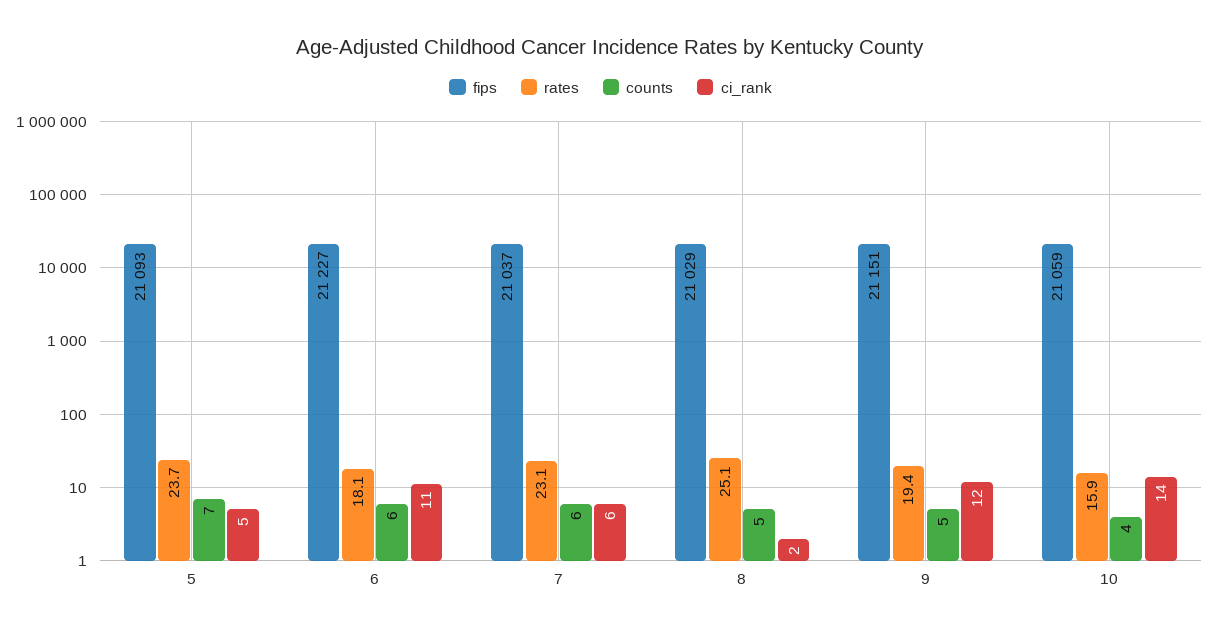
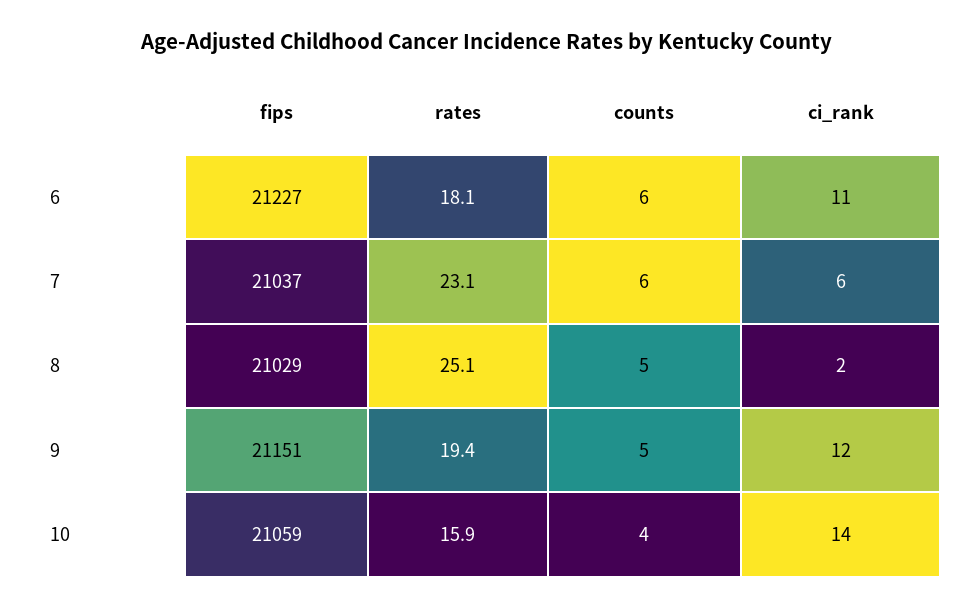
  {
    "fips": {
-     "5": 21093,
      "6": 21227,
      "7": 21037,
      "8": 21029,
      "9": 21151,
      "10": 21059
    },
    "rates": {
-     "5": 23.7,
      "6": 18.1,
      "7": 23.1,
      "8": 25.1,
      "9": 19.4,
      "10": 15.9
    },
    "counts": {
-     "5": 7,
      "6": 6,
      "7": 6,
      "8": 5,
      "9": 5,
      "10": 4
    },
    "ci_rank": {
-     "5": 5,
      "6": 11,
      "7": 6,
      "8": 2,
      "9": 12,
      "10": 14
    }
  }

